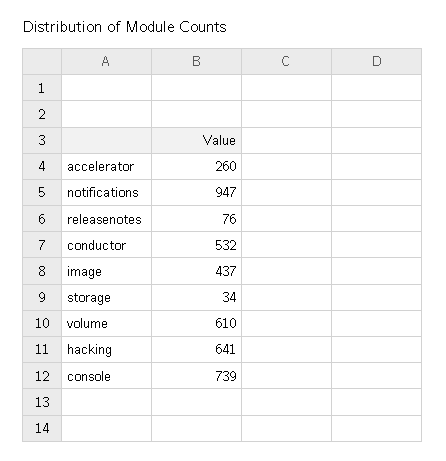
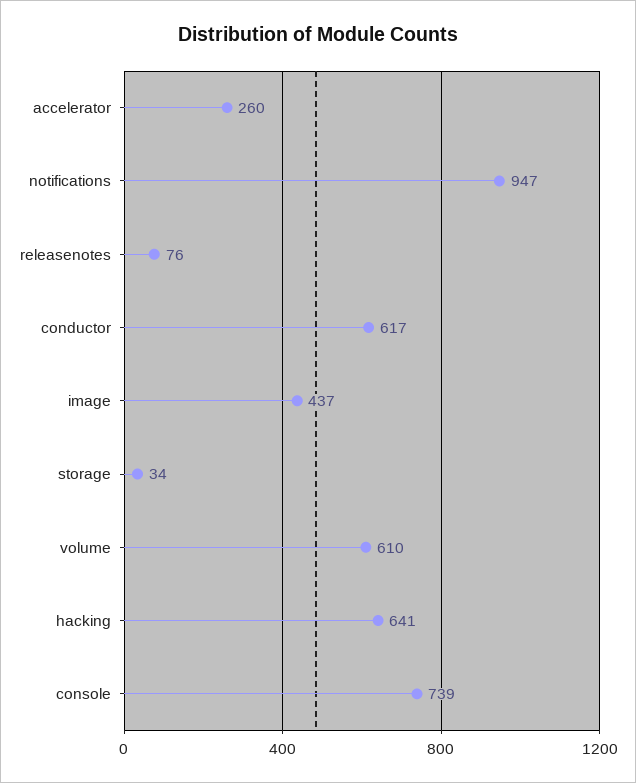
  {
    "accelerator": 260,
    "notifications": 947,
    "releasenotes": 76,
-   "conductor": 532,
+   "conductor": 617,
    "image": 437,
    "storage": 34,
    "volume": 610,
    "hacking": 641,
    "console": 739
  }

